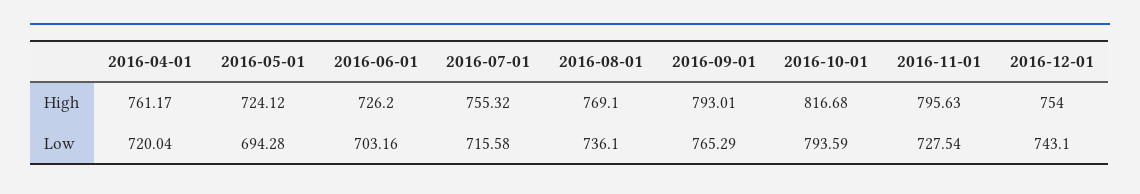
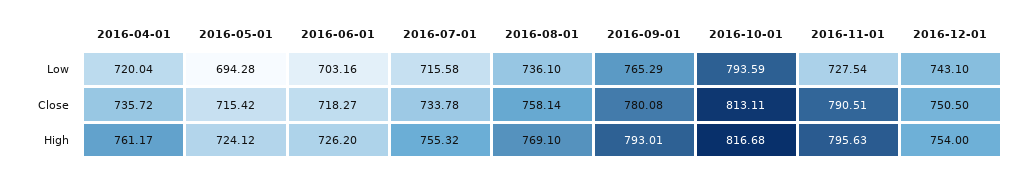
  {
    "2016-04-01": {
      "High": 761.17,
-     "Low": 720.04
+     "Low": 720.04,
+     "Close": 735.72
    },
    "2016-05-01": {
      "High": 724.12,
-     "Low": 694.28
+     "Low": 694.28,
+     "Close": 715.42
    },
    "2016-06-01": {
      "High": 726.2,
-     "Low": 703.16
+     "Low": 703.16,
+     "Close": 718.27
    },
    "2016-07-01": {
      "High": 755.32,
-     "Low": 715.58
+     "Low": 715.58,
+     "Close": 733.78
    },
    "2016-08-01": {
      "High": 769.1,
-     "Low": 736.1
+     "Low": 736.1,
+     "Close": 758.14
    },
    "2016-09-01": {
      "High": 793.01,
-     "Low": 765.29
+     "Low": 765.29,
+     "Close": 780.08
    },
    "2016-10-01": {
      "High": 816.68,
-     "Low": 793.59
+     "Low": 793.59,
+     "Close": 813.11
    },
    "2016-11-01": {
      "High": 795.63,
-     "Low": 727.54
+     "Low": 727.54,
+     "Close": 790.51
    },
    "2016-12-01": {
      "High": 754,
-     "Low": 743.1
+     "Low": 743.1,
+     "Close": 750.5
    }
  }

